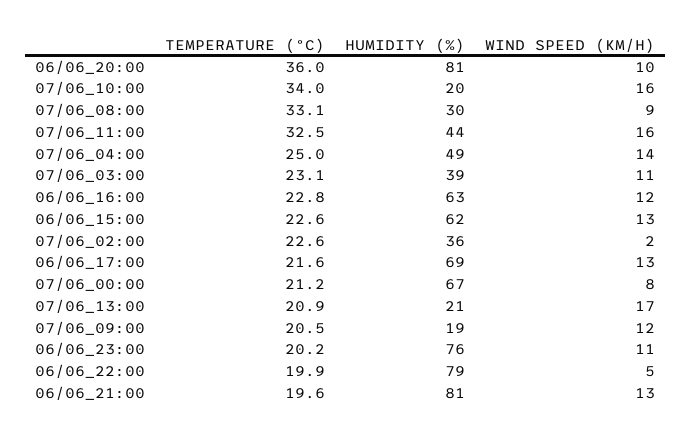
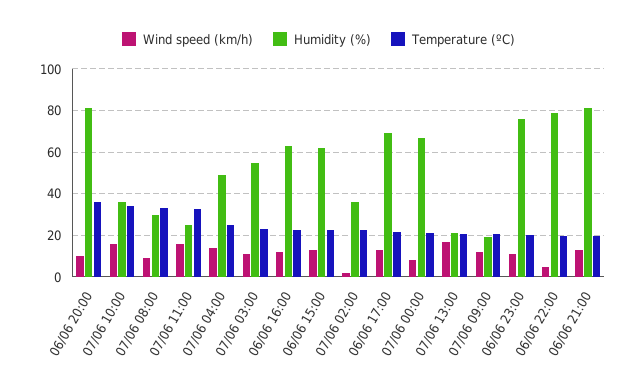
  {
    "TEMPERATURE (ºC)": {
      "06/06_20:00": 36,
      "07/06_10:00": 34,
      "07/06_08:00": 33.1,
      "07/06_11:00": 32.5,
      "07/06_04:00": 25,
      "07/06_03:00": 23.1,
      "06/06_16:00": 22.8,
      "06/06_15:00": 22.6,
      "07/06_02:00": 22.6,
      "06/06_17:00": 21.6,
      "07/06_00:00": 21.2,
      "07/06_13:00": 20.9,
      "07/06_09:00": 20.5,
      "06/06_23:00": 20.2,
      "06/06_22:00": 19.9,
      "06/06_21:00": 19.6
    },
    "HUMIDITY (%)": {
      "06/06_20:00": 81,
-     "07/06_10:00": 20,
+     "07/06_10:00": 35,
      "07/06_08:00": 30,
-     "07/06_11:00": 44,
+     "07/06_11:00": 25,
      "07/06_04:00": 49,
-     "07/06_03:00": 39,
+     "07/06_03:00": 55,
      "06/06_16:00": 63,
      "06/06_15:00": 62,
      "07/06_02:00": 36,
      "06/06_17:00": 69,
      "07/06_00:00": 67,
      "07/06_13:00": 21,
      "07/06_09:00": 19,
      "06/06_23:00": 76,
      "06/06_22:00": 79,
      "06/06_21:00": 81
    },
    "WIND SPEED (KM/H)": {
      "06/06_20:00": 10,
      "07/06_10:00": 16,
      "07/06_08:00": 9,
      "07/06_11:00": 16,
      "07/06_04:00": 14,
      "07/06_03:00": 11,
      "06/06_16:00": 12,
      "06/06_15:00": 13,
      "07/06_02:00": 2,
      "06/06_17:00": 13,
      "07/06_00:00": 8,
      "07/06_13:00": 17,
      "07/06_09:00": 12,
      "06/06_23:00": 11,
      "06/06_22:00": 5,
      "06/06_21:00": 13
    }
  }

